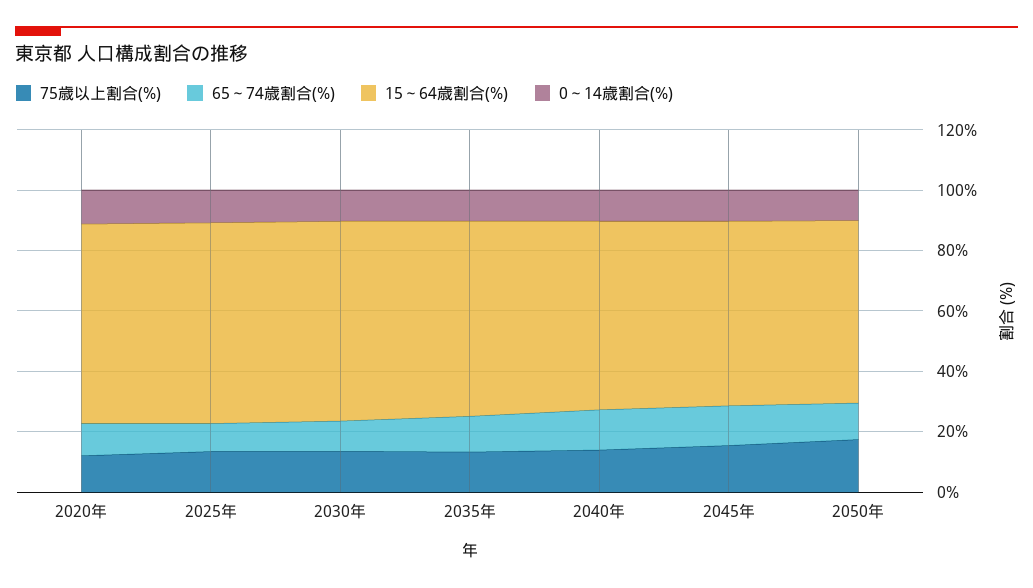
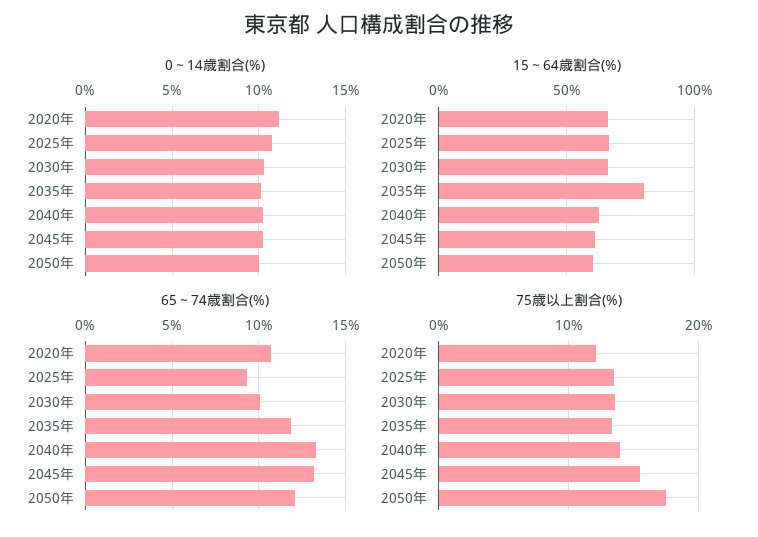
  {
    "75歳以上割合(%)": {
      "2020年": 12,
      "2025年": 14,
      "2030年": 14,
      "2035年": 13,
      "2040年": 14,
      "2045年": 15,
      "2050年": 17
    },
    "65～74歳割合(%)": {
      "2020年": 10.5,
      "2025年": 9.5,
      "2030年": 10,
      "2035年": 12,
      "2040年": 13.5,
      "2045年": 13,
      "2050年": 12
    },
    "15～64歳割合(%)": {
      "2020年": 65,
      "2025年": 65,
      "2030年": 65,
-     "2035年": 65,
+     "2035年": 80,
      "2040年": 60,
      "2045年": 60,
      "2050年": 60
    },
    "0～14歳割合(%)": {
      "2020年": 11,
      "2025年": 10.5,
      "2030年": 10.5,
      "2035年": 10,
      "2040年": 10.5,
      "2045年": 10,
      "2050年": 10
    }
  }

